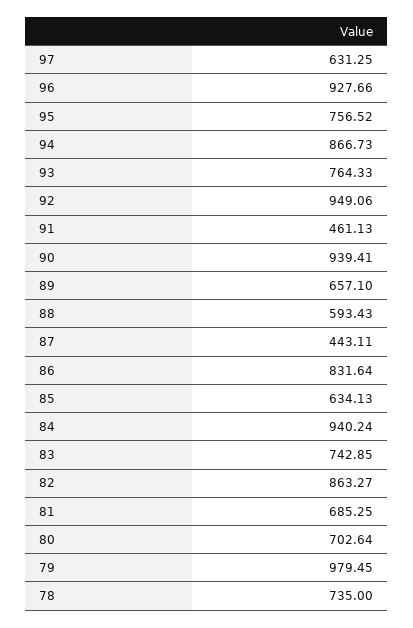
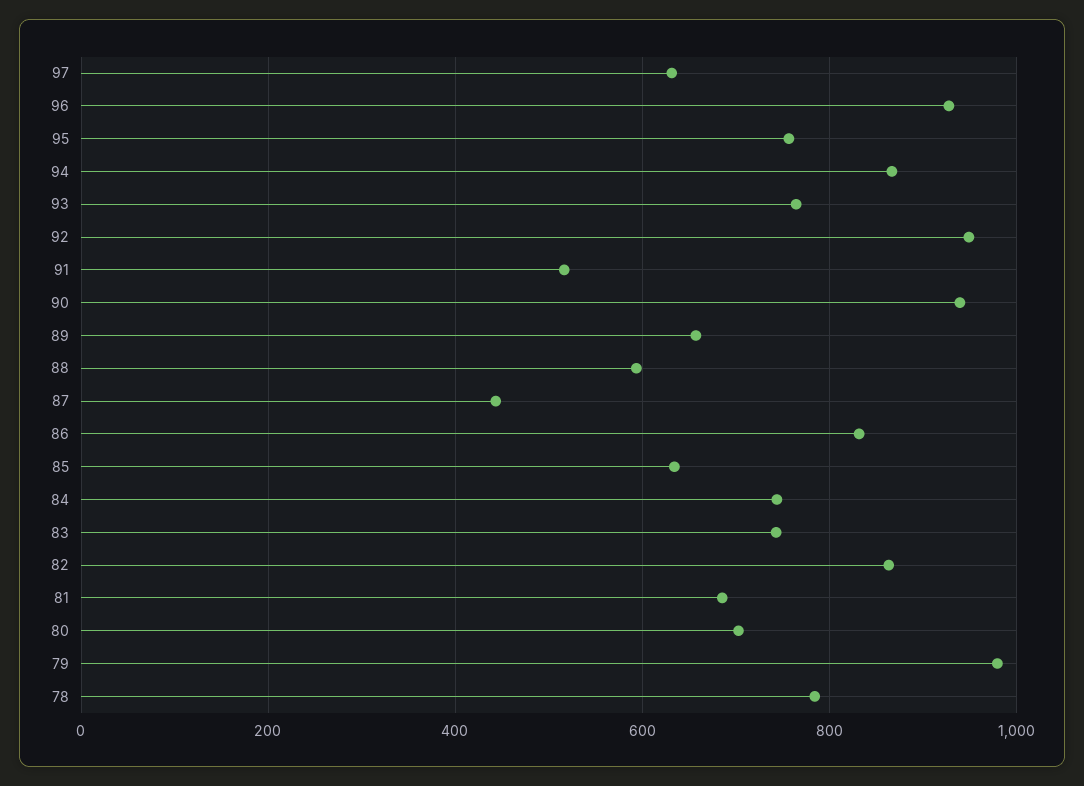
  {
    "97": 631.25,
    "96": 927.66,
    "95": 756.52,
    "94": 866.73,
    "93": 764.33,
    "92": 949.06,
-   "91": 461.13,
+   "91": 520,
    "90": 939.41,
    "89": 657.1,
    "88": 593.43,
    "87": 443.11,
    "86": 831.64,
    "85": 634.13,
-   "84": 940.24,
+   "84": 740,
    "83": 742.85,
    "82": 863.27,
    "81": 685.25,
    "80": 702.64,
    "79": 979.45,
-   "78": 735
+   "78": 780
  }

